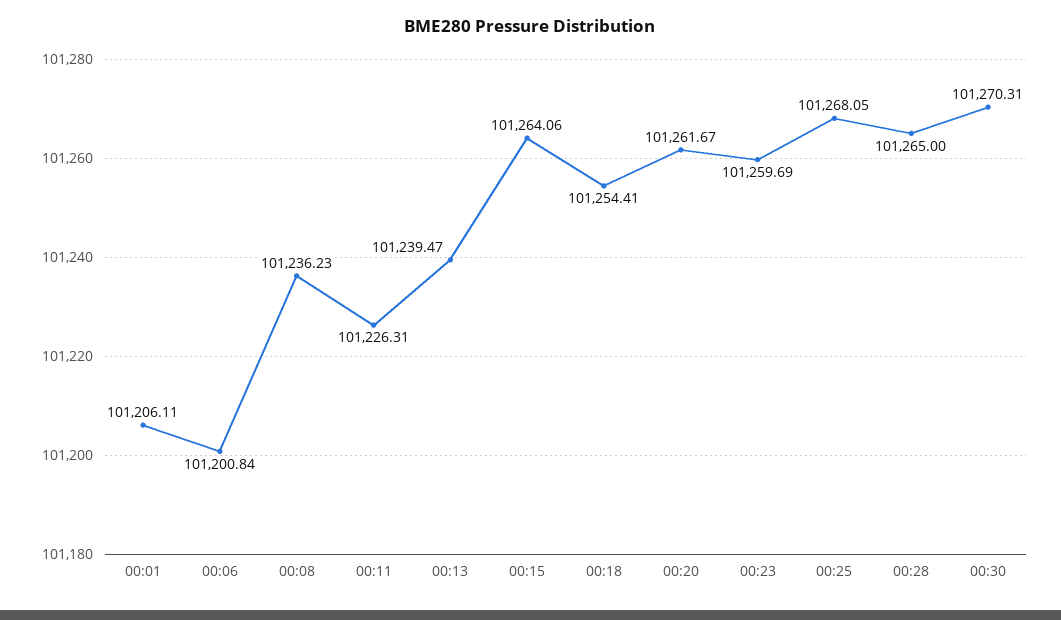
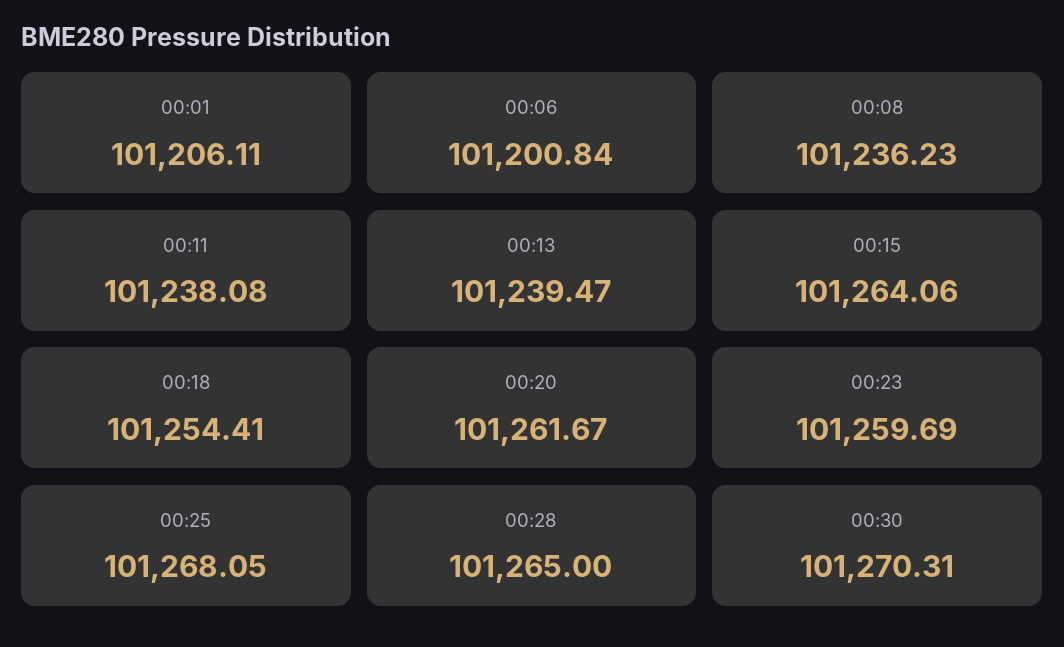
  {
    "00:01": 101206.11,
    "00:06": 101200.84,
    "00:08": 101236.23,
-   "00:11": 101226.31,
+   "00:11": 101238.08,
    "00:13": 101239.47,
    "00:15": 101264.06,
    "00:18": 101254.41,
    "00:20": 101261.67,
    "00:23": 101259.69,
    "00:25": 101268.05,
    "00:28": 101265,
    "00:30": 101270.31
  }

